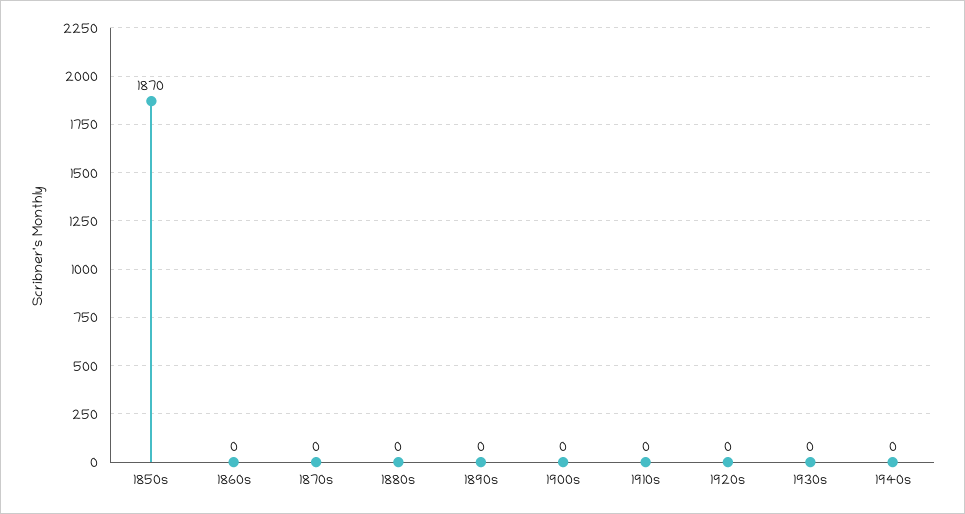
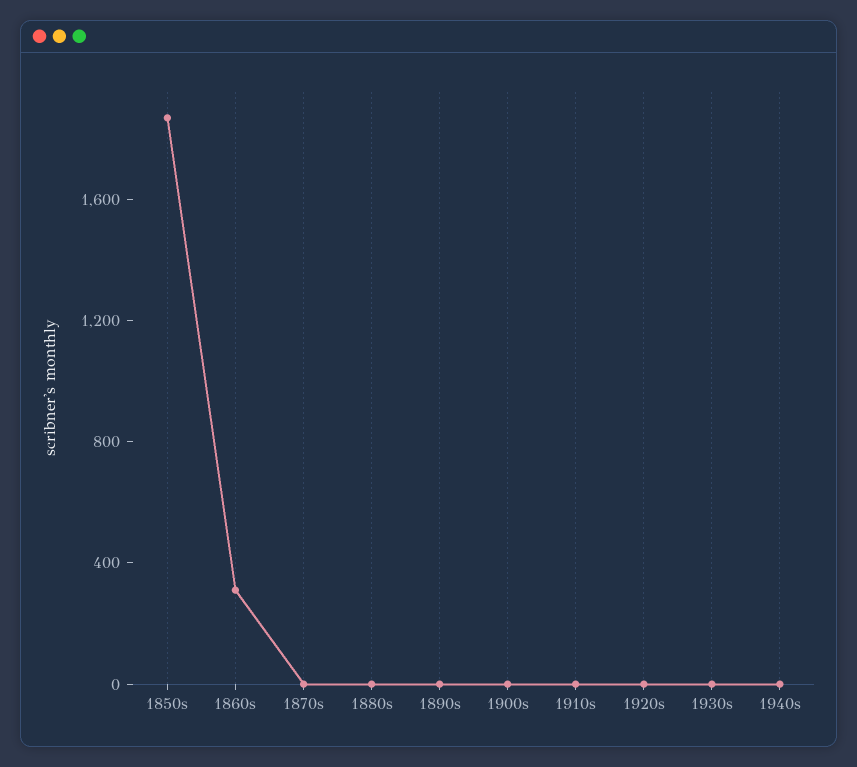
  {
    "1850s": 1870,
-   "1860s": 0,
+   "1860s": 300,
    "1870s": 0,
    "1880s": 0,
    "1890s": 0,
    "1900s": 0,
    "1910s": 0,
    "1920s": 0,
    "1930s": 0,
    "1940s": 0
  }

